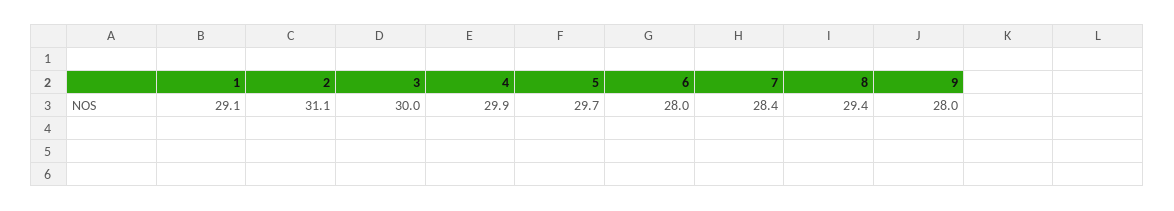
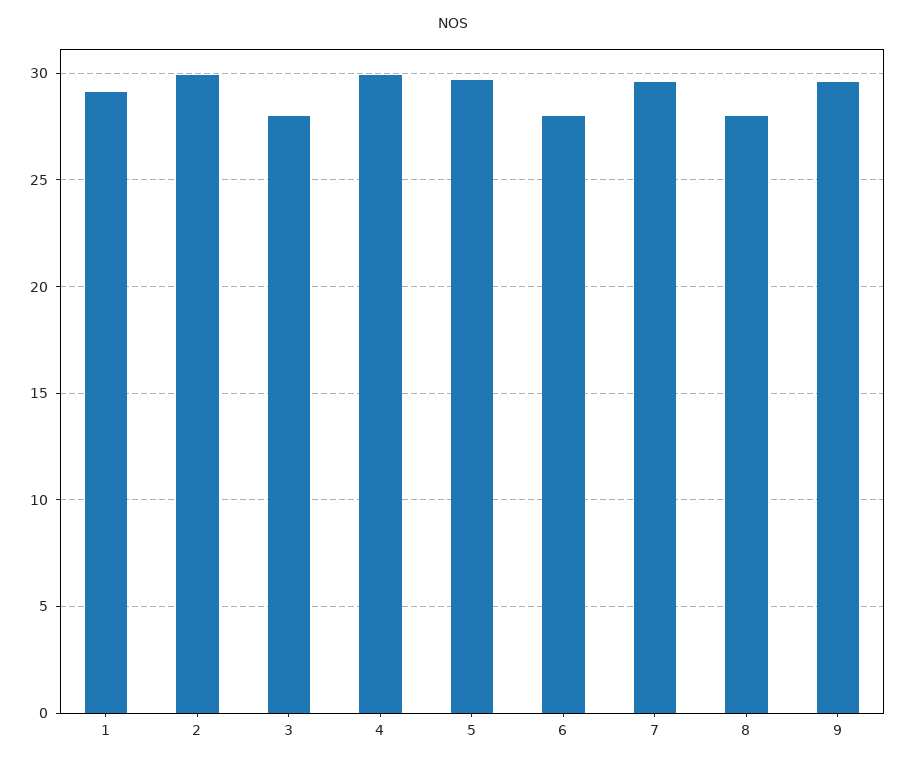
  {
    "1": 29.1,
-   "2": 31.1,
+   "2": 30,
-   "3": 30,
+   "3": 28,
    "4": 29.9,
    "5": 29.7,
    "6": 28,
-   "7": 28.4,
+   "7": 29.5,
-   "8": 29.4,
+   "8": 28,
-   "9": 28
+   "9": 29.5
  }

